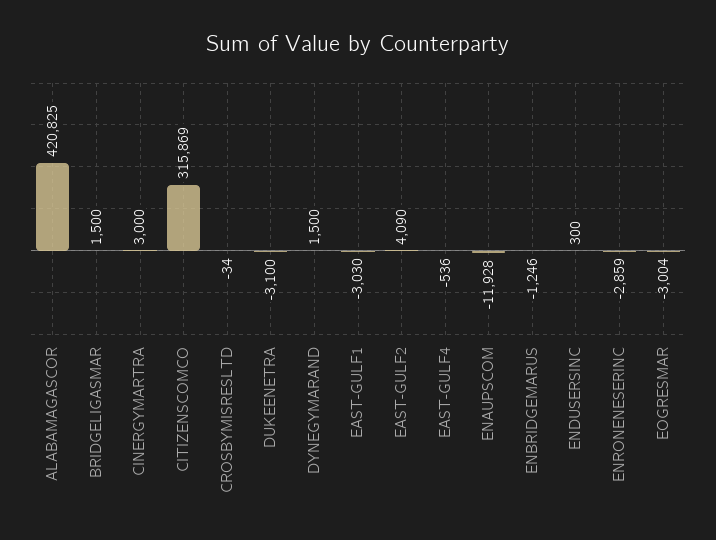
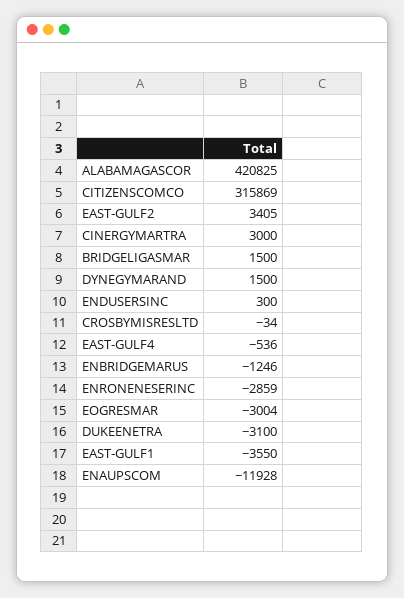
  {
    "ALABAMAGASCOR": 420825,
    "BRIDGELIGASMAR": 1500,
    "CINERGYMARTRA": 3000,
    "CITIZENSCOMCO": 315869,
    "CROSBYMISRESLTD": -34,
    "DUKEENETRA": -3100,
    "DYNEGYMARAND": 1500,
-   "EAST-GULF1": -3030,
+   "EAST-GULF1": -3550,
-   "EAST-GULF2": 4090,
+   "EAST-GULF2": 3405,
    "EAST-GULF4": -536,
    "ENAUPSCOM": -11928,
    "ENBRIDGEMARUS": -1246,
    "ENDUSERSINC": 300,
    "ENRONENESERINC": -2859,
    "EOGRESMAR": -3004
  }

